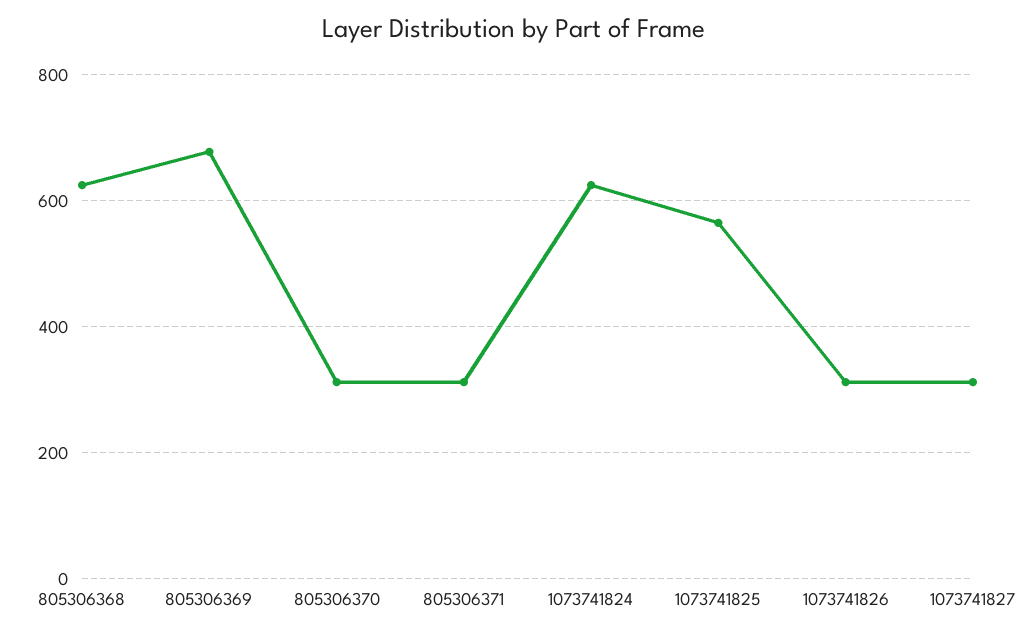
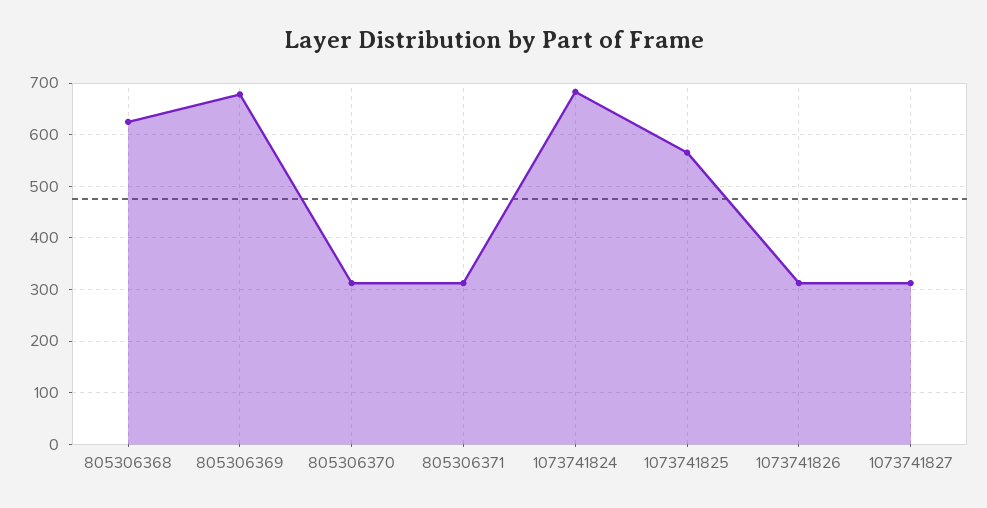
  {
    "805306368": 620,
    "805306369": 680,
    "805306370": 320,
    "805306371": 320,
-   "1073741824": 620,
+   "1073741824": 680,
    "1073741825": 560,
    "1073741826": 320,
    "1073741827": 320
  }

